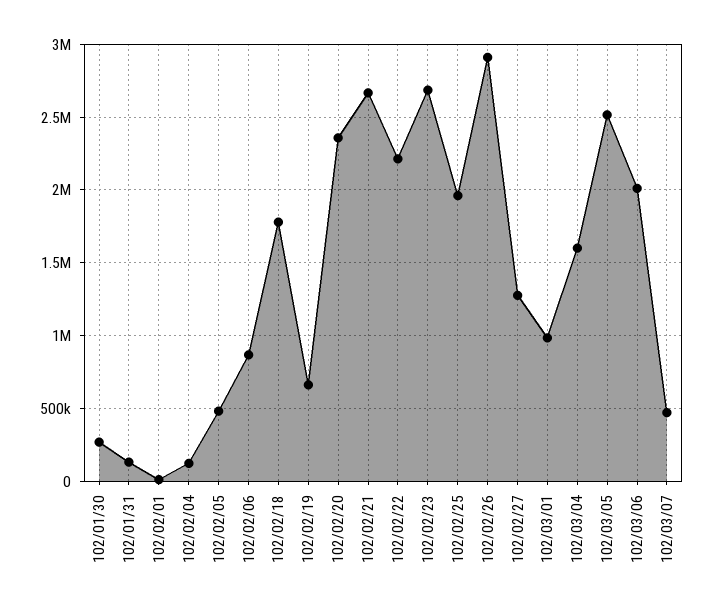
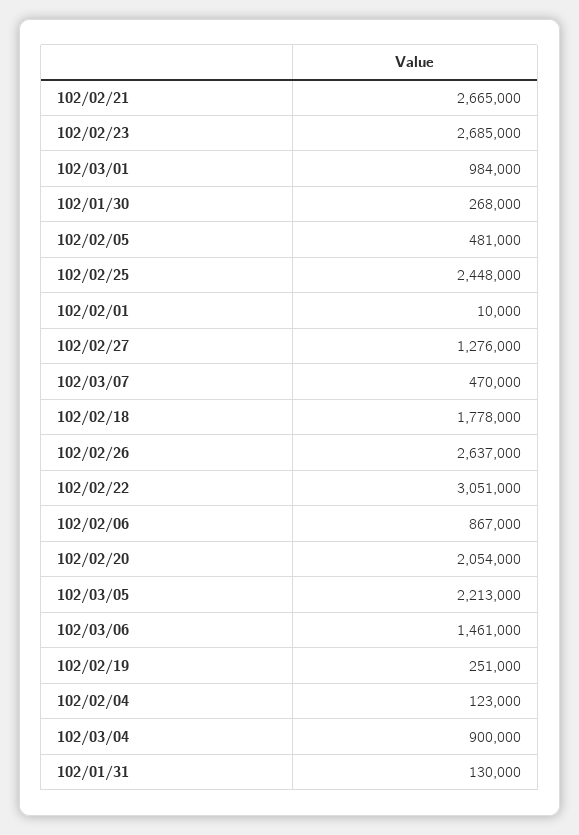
  {
    "102/01/30": 268000,
    "102/01/31": 130000,
    "102/02/01": 10000,
    "102/02/04": 123000,
    "102/02/05": 481000,
    "102/02/06": 867000,
    "102/02/18": 1778000,
-   "102/02/19": 650000,
+   "102/02/19": 251000,
-   "102/02/20": 2350000,
+   "102/02/20": 2054000,
    "102/02/21": 2665000,
-   "102/02/22": 2200000,
+   "102/02/22": 3051000,
    "102/02/23": 2685000,
-   "102/02/25": 1950000,
+   "102/02/25": 2448000,
-   "102/02/26": 2900000,
+   "102/02/26": 2637000,
    "102/02/27": 1276000,
    "102/03/01": 984000,
-   "102/03/04": 1600000,
+   "102/03/04": 900000,
-   "102/03/05": 2500000,
+   "102/03/05": 2213000,
-   "102/03/06": 2000000,
+   "102/03/06": 1461000,
    "102/03/07": 470000
  }

